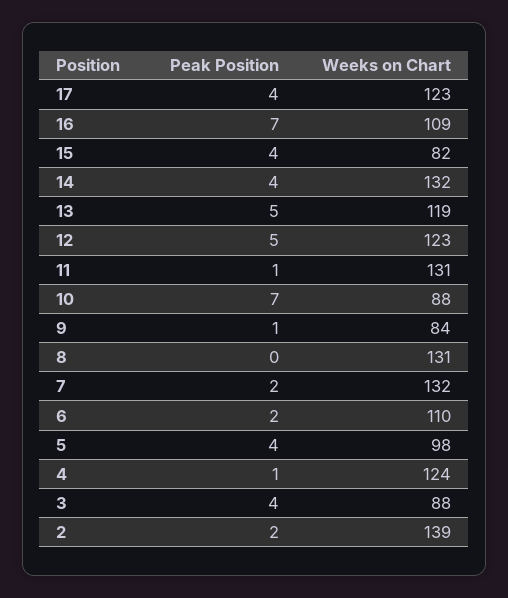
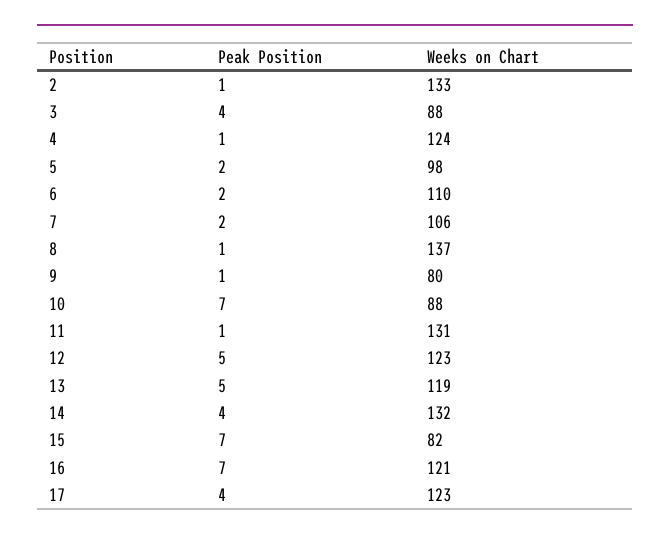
  {
    "Peak Position": {
      "17": 4,
      "16": 7,
-     "15": 4,
+     "15": 7,
      "14": 4,
      "13": 5,
      "12": 5,
      "11": 1,
      "10": 7,
      "9": 1,
-     "8": 0,
+     "8": 1,
      "7": 2,
      "6": 2,
-     "5": 4,
+     "5": 2,
      "4": 1,
      "3": 4,
-     "2": 2
+     "2": 1
    },
    "Weeks on Chart": {
      "17": 123,
-     "16": 109,
+     "16": 121,
      "15": 82,
      "14": 132,
      "13": 119,
      "12": 123,
      "11": 131,
      "10": 88,
-     "9": 84,
+     "9": 80,
-     "8": 131,
+     "8": 137,
-     "7": 132,
+     "7": 106,
      "6": 110,
      "5": 98,
      "4": 124,
      "3": 88,
-     "2": 139
+     "2": 133
    }
  }

